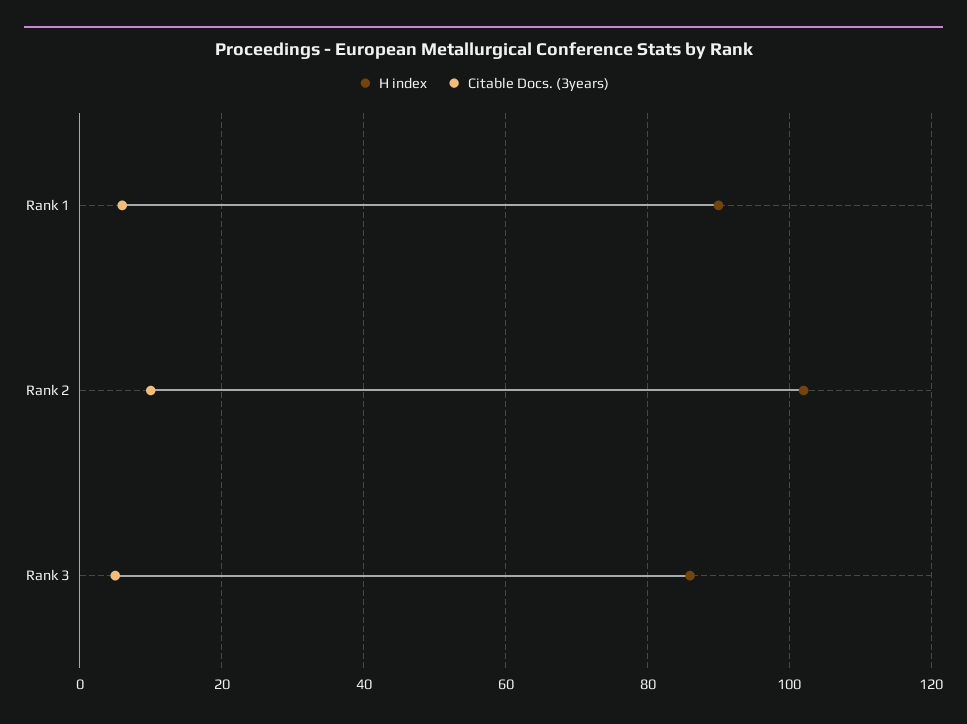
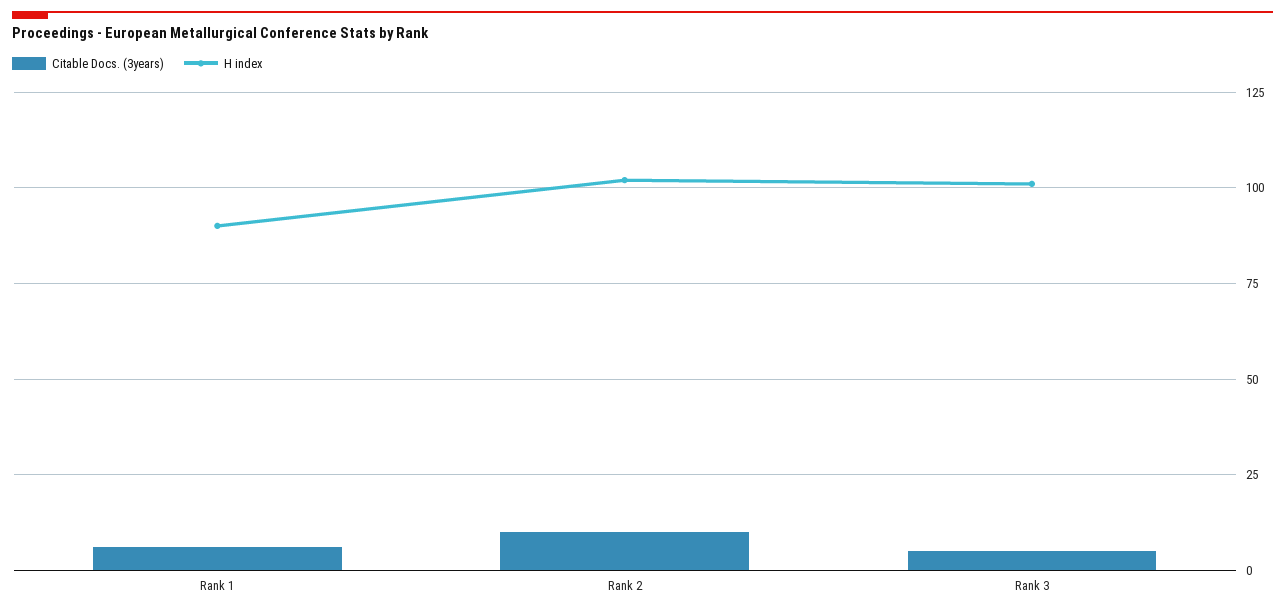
  {
    "H index": {
      "Rank 1": 90,
      "Rank 2": 100,
-     "Rank 3": 85
+     "Rank 3": 100
    },
    "Citable Docs. (3years)": {
      "Rank 1": 5,
      "Rank 2": 10,
      "Rank 3": 5
    }
  }

